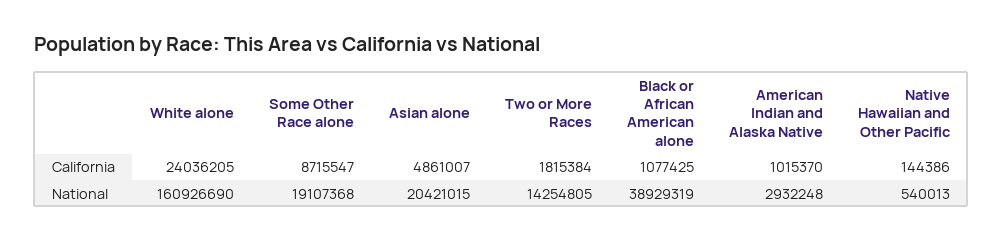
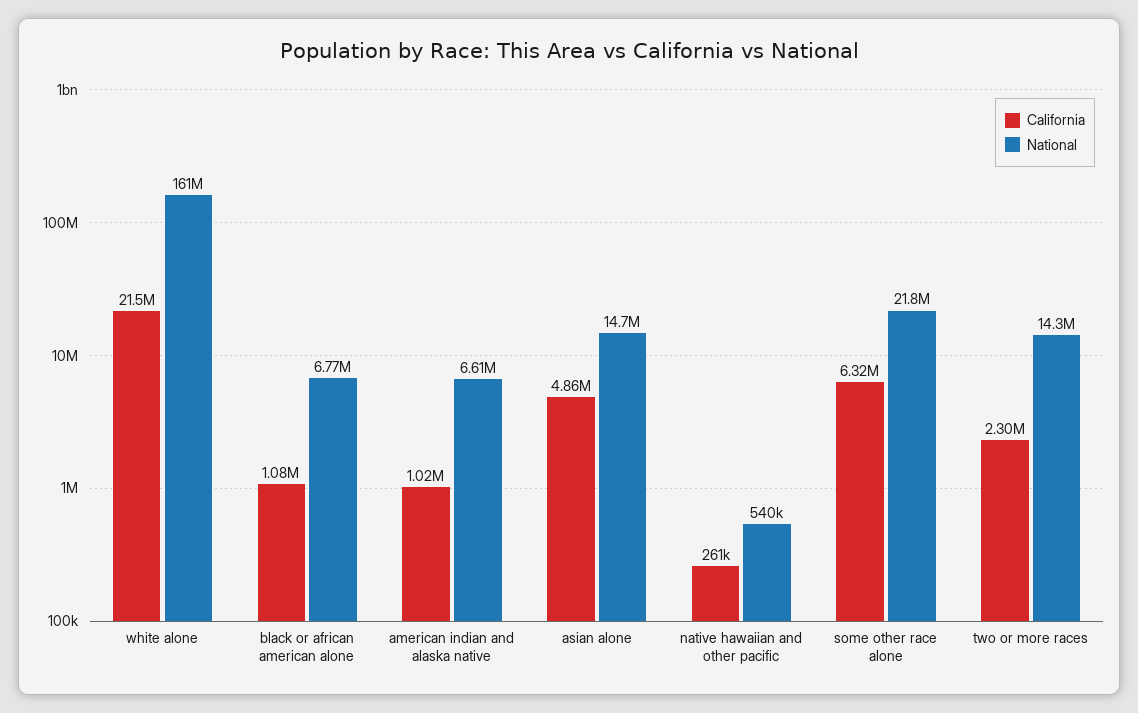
  {
    "California": {
-     "White alone": 24036205,
+     "White alone": 21500000,
-     "Some Other Race alone": 8715547,
+     "Some Other Race alone": 6320000,
      "Asian alone": 4861007,
-     "Two or More Races": 1815384,
+     "Two or More Races": 2300000,
      "Black or African American alone": 1077425,
      "American Indian and Alaska Native": 1015370,
-     "Native Hawaiian and Other Pacific": 144386
+     "Native Hawaiian and Other Pacific": 261000
    },
    "National": {
      "White alone": 160926690,
-     "Some Other Race alone": 19107368,
+     "Some Other Race alone": 21800000,
-     "Asian alone": 20421015,
+     "Asian alone": 14700000,
      "Two or More Races": 14254805,
-     "Black or African American alone": 38929319,
+     "Black or African American alone": 6770000,
-     "American Indian and Alaska Native": 2932248,
+     "American Indian and Alaska Native": 6610000,
      "Native Hawaiian and Other Pacific": 540013
    }
  }

